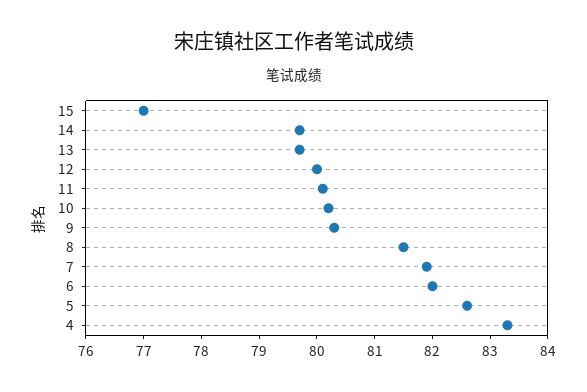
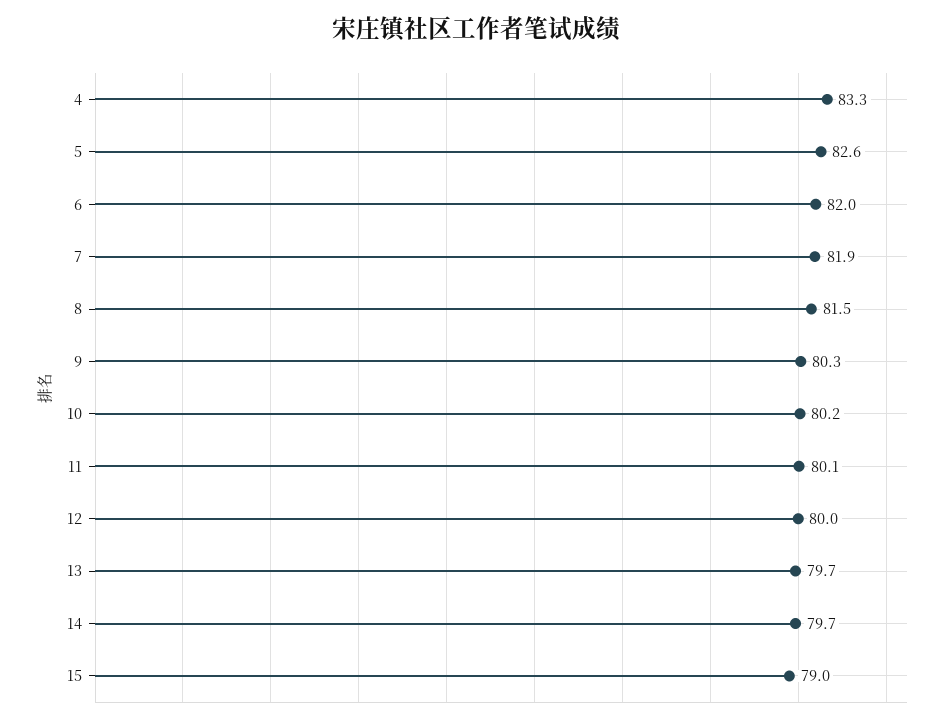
  {
-   "15": 77,
+   "15": 79,
    "14": 79.7,
    "13": 79.7,
    "12": 80,
    "11": 80.1,
    "10": 80.2,
    "9": 80.3,
    "8": 81.5,
    "7": 81.9,
    "6": 82,
    "5": 82.6,
    "4": 83.3
  }

